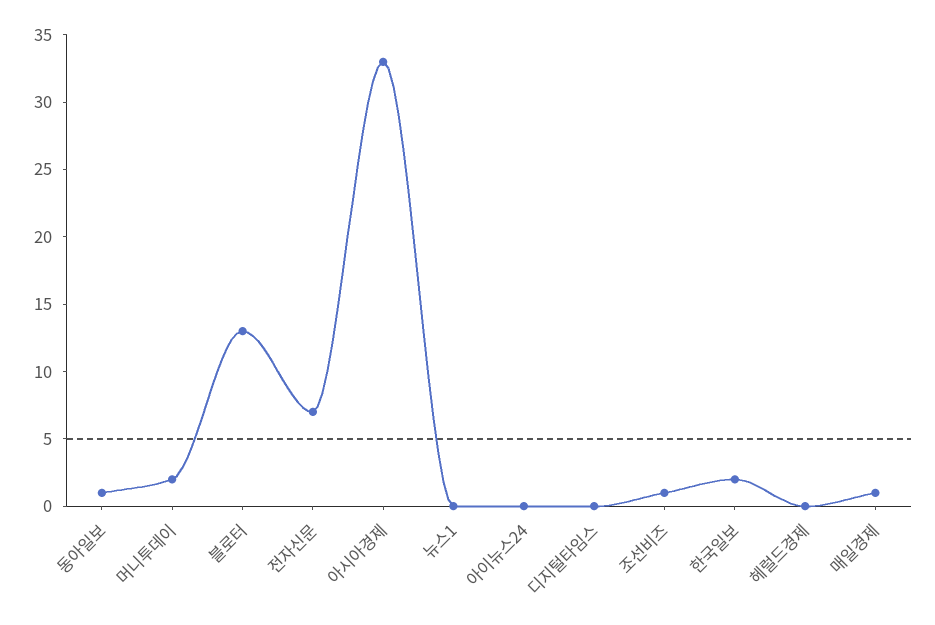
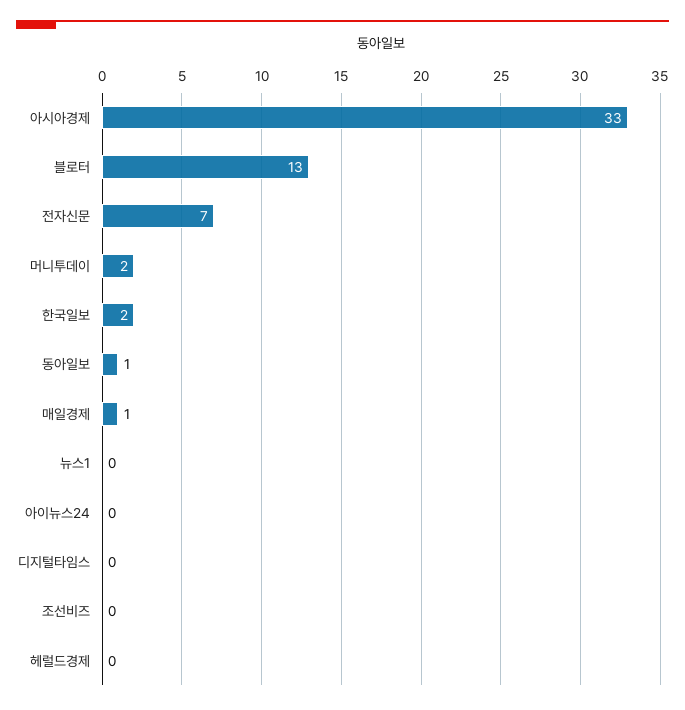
  {
    "동아일보": 1,
    "머니투데이": 2,
    "블로터": 13,
    "전자신문": 7,
    "아시아경제": 33,
    "뉴스1": 0,
    "아이뉴스24": 0,
    "디지털타임스": 0,
-   "조선비즈": 1,
+   "조선비즈": 0,
    "한국일보": 2,
    "헤럴드경제": 0,
    "매일경제": 1
  }

